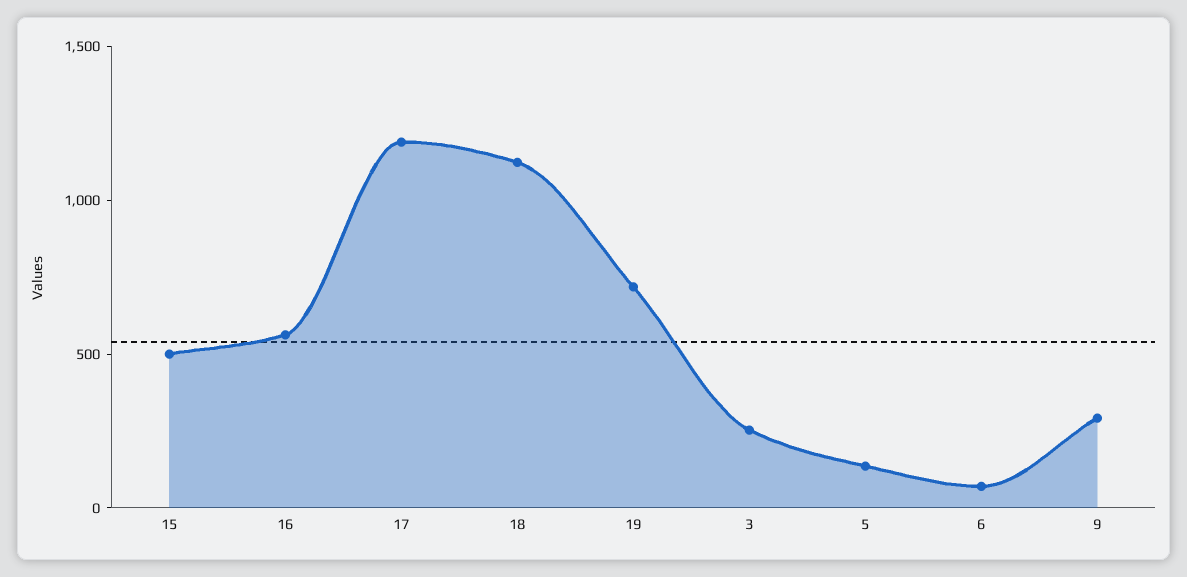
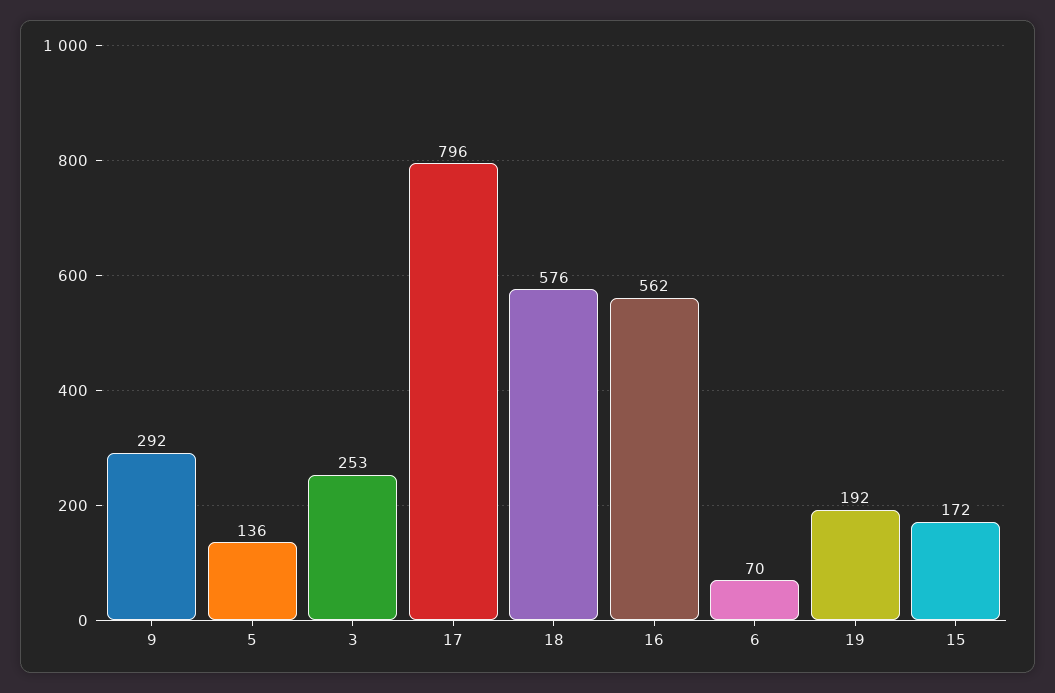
  {
-   "15": 500,
+   "15": 172,
    "16": 562,
-   "17": 1200,
+   "17": 796,
-   "18": 1100,
+   "18": 576,
-   "19": 700,
+   "19": 192,
    "3": 253,
    "5": 136,
    "6": 70,
    "9": 292
  }

